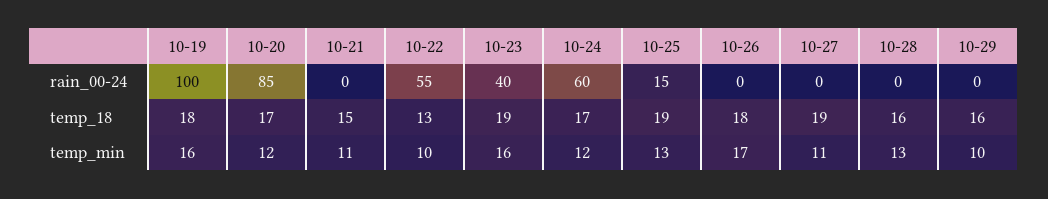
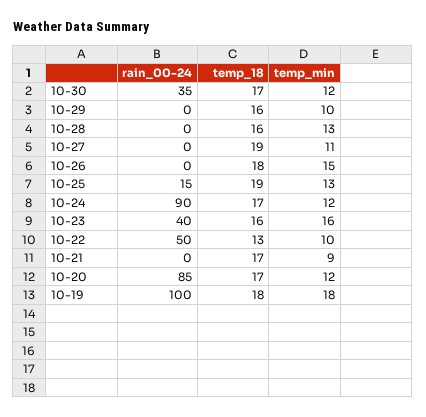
  {
    "10-19": {
      "rain_00-24": 100,
      "temp_18": 18,
-     "temp_min": 16
+     "temp_min": 18
    },
    "10-20": {
      "rain_00-24": 85,
      "temp_18": 17,
      "temp_min": 12
    },
    "10-21": {
      "rain_00-24": 0,
-     "temp_18": 15,
+     "temp_18": 17,
-     "temp_min": 11
+     "temp_min": 9
    },
    "10-22": {
-     "rain_00-24": 55,
+     "rain_00-24": 50,
      "temp_18": 13,
      "temp_min": 10
    },
    "10-23": {
      "rain_00-24": 40,
-     "temp_18": 19,
+     "temp_18": 16,
      "temp_min": 16
    },
    "10-24": {
-     "rain_00-24": 60,
+     "rain_00-24": 90,
      "temp_18": 17,
      "temp_min": 12
    },
    "10-25": {
      "rain_00-24": 15,
      "temp_18": 19,
      "temp_min": 13
    },
    "10-26": {
      "rain_00-24": 0,
      "temp_18": 18,
-     "temp_min": 17
+     "temp_min": 15
    },
    "10-27": {
      "rain_00-24": 0,
      "temp_18": 19,
      "temp_min": 11
    },
    "10-28": {
      "rain_00-24": 0,
      "temp_18": 16,
      "temp_min": 13
    },
    "10-29": {
      "rain_00-24": 0,
      "temp_18": 16,
      "temp_min": 10
-   }
+   },
+   "10-30": {
+     "rain_00-24": 35,
+     "temp_18": 17,
+     "temp_min": 12
+   }
  }

